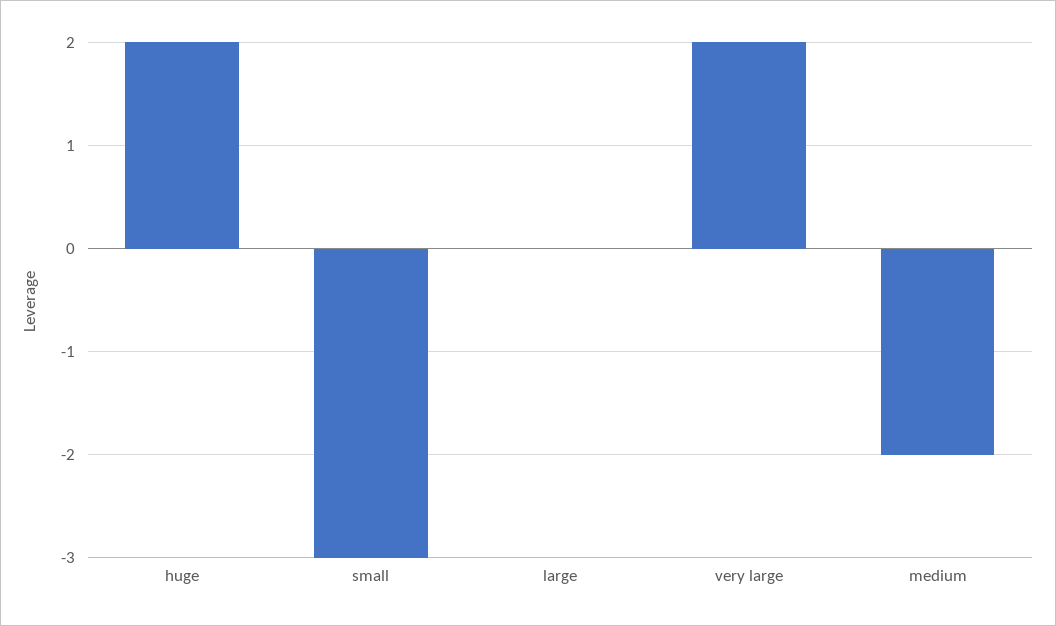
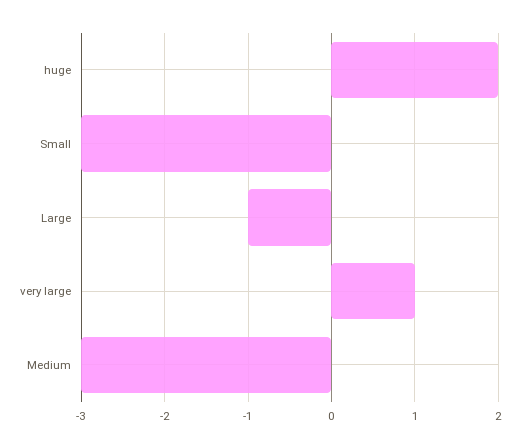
  {
    "huge": 2,
    "small": -3,
-   "large": 0,
+   "large": -1,
-   "very large": 2,
+   "very large": 1,
-   "medium": -2
+   "medium": -3
  }

